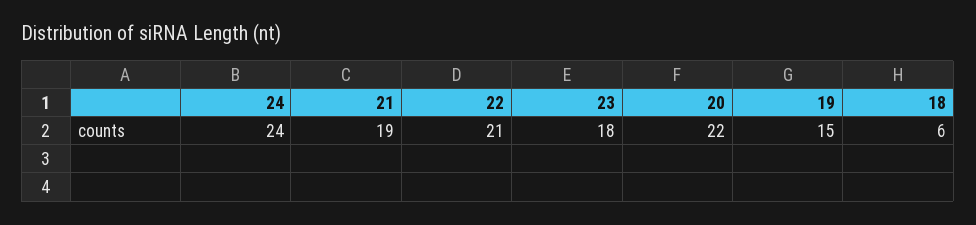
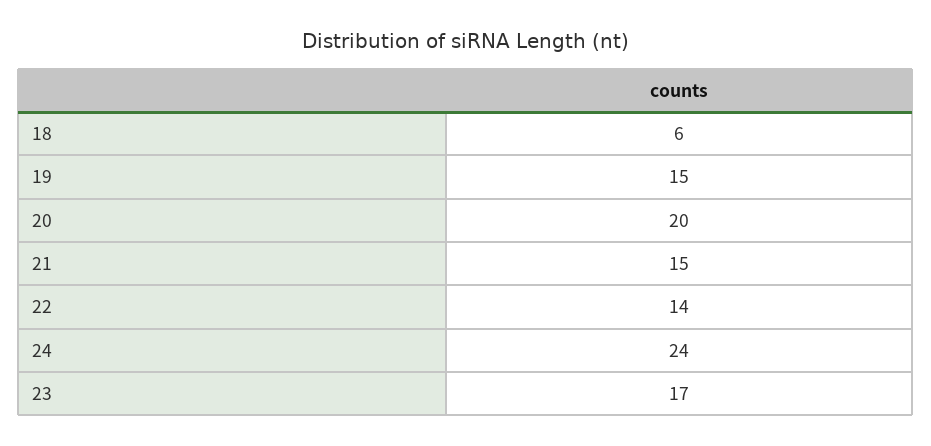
  {
    "24": 24,
-   "21": 19,
+   "21": 15,
-   "22": 21,
+   "22": 14,
-   "23": 18,
+   "23": 17,
-   "20": 22,
+   "20": 20,
    "19": 15,
    "18": 6
  }

